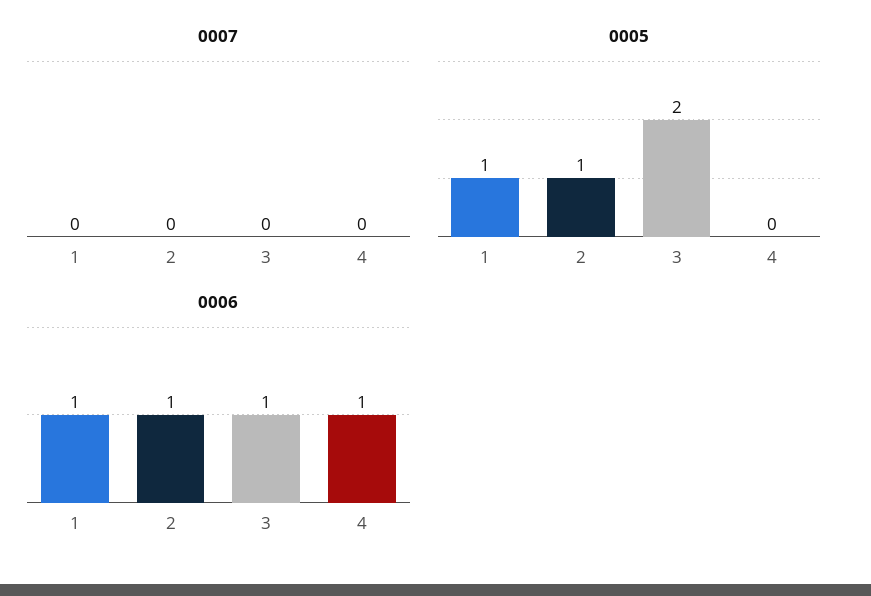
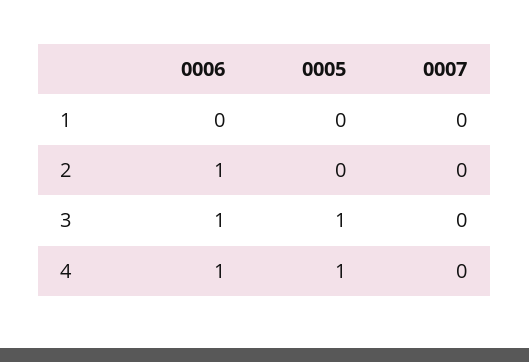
  {
    "0007": {
      "1": 0,
      "2": 0,
      "3": 0,
      "4": 0
    },
    "0005": {
-     "1": 1,
+     "1": 0,
-     "2": 1,
+     "2": 0,
-     "3": 2,
+     "3": 1,
-     "4": 0
+     "4": 1
    },
    "0006": {
-     "1": 1,
+     "1": 0,
      "2": 1,
      "3": 1,
      "4": 1
    }
  }

